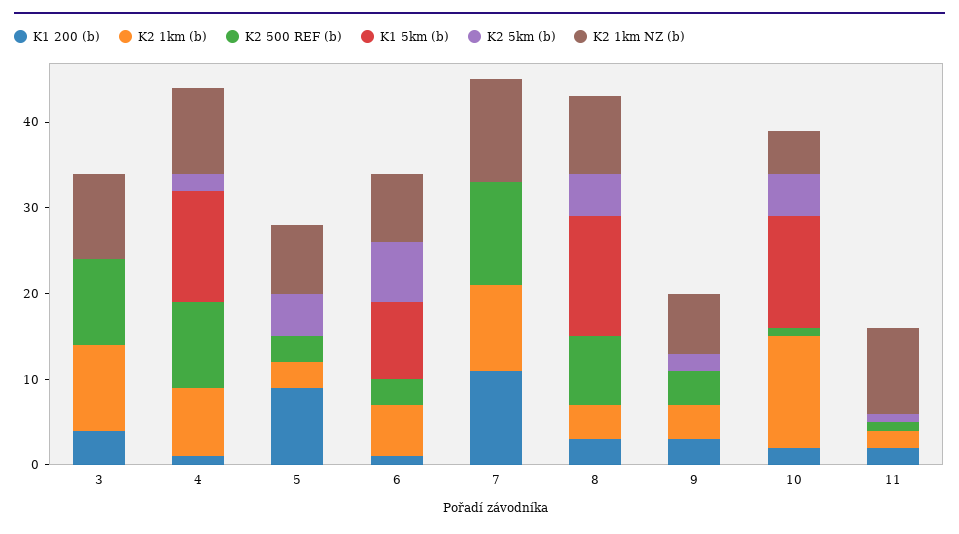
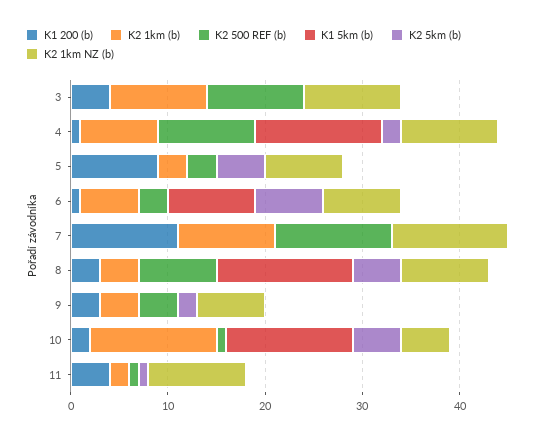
  {
    "K1 200 (b)": {
      "3": 4,
      "4": 1,
      "5": 9,
      "6": 1,
      "7": 11,
      "8": 3,
      "9": 3,
      "10": 2,
-     "11": 2
+     "11": 4
    },
    "K2 1km (b)": {
      "3": 10,
      "4": 8,
      "5": 3,
      "6": 6,
      "7": 10,
      "8": 4,
      "9": 4,
      "10": 13,
      "11": 2
    },
    "K2 500 REF (b)": {
      "3": 10,
      "4": 10,
      "5": 3,
      "6": 3,
      "7": 12,
      "8": 8,
      "9": 4,
      "10": 1,
      "11": 1
    },
    "K1 5km (b)": {
      "3": 0,
      "4": 13,
      "5": 0,
      "6": 9,
      "7": 0,
      "8": 14,
      "9": 0,
      "10": 13,
      "11": 0
    },
    "K2 5km (b)": {
      "3": 0,
      "4": 2,
      "5": 5,
      "6": 7,
      "7": 0,
      "8": 5,
      "9": 2,
      "10": 5,
      "11": 1
    },
    "K2 1km NZ (b)": {
      "3": 10,
      "4": 10,
      "5": 8,
      "6": 8,
      "7": 12,
      "8": 9,
      "9": 7,
      "10": 5,
      "11": 10
    }
  }

